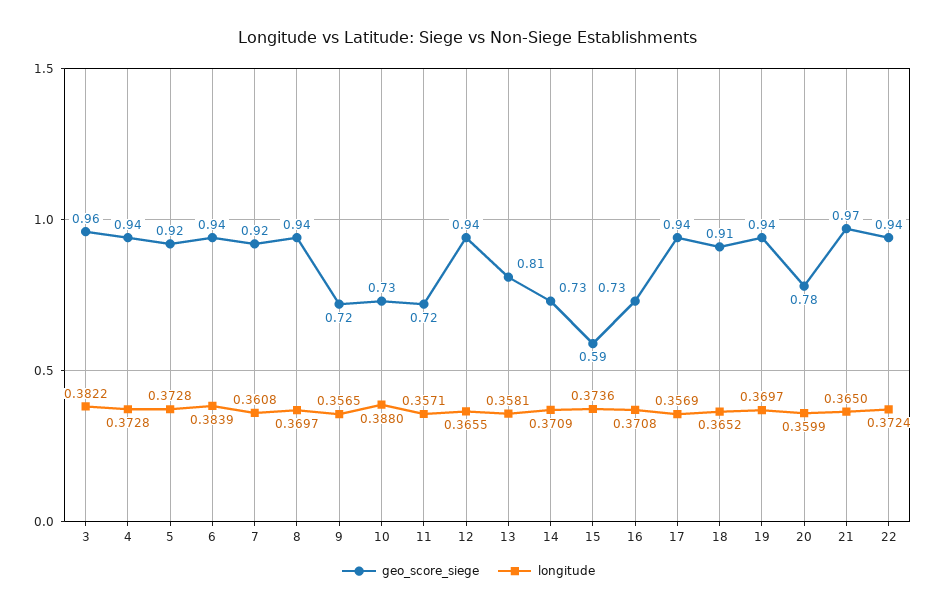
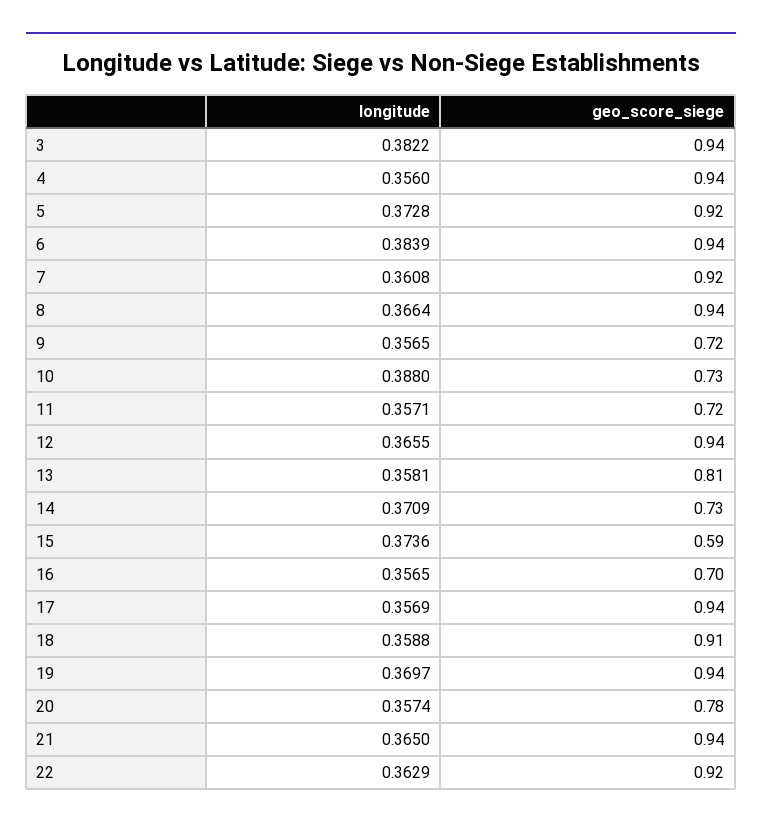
  {
    "geo_score_siege": {
-     "3": 0.96,
+     "3": 0.94,
      "4": 0.94,
      "5": 0.92,
      "6": 0.94,
      "7": 0.92,
      "8": 0.94,
      "9": 0.72,
      "10": 0.73,
      "11": 0.72,
      "12": 0.94,
      "13": 0.81,
      "14": 0.73,
      "15": 0.59,
-     "16": 0.73,
+     "16": 0.7,
      "17": 0.94,
      "18": 0.91,
      "19": 0.94,
      "20": 0.78,
-     "21": 0.97,
+     "21": 0.94,
-     "22": 0.94
+     "22": 0.92
    },
    "longitude": {
      "3": 0.3822,
-     "4": 0.3728,
+     "4": 0.356,
      "5": 0.3728,
      "6": 0.3839,
      "7": 0.3608,
-     "8": 0.3697,
+     "8": 0.3664,
      "9": 0.3565,
      "10": 0.388,
      "11": 0.3571,
      "12": 0.3655,
      "13": 0.3581,
      "14": 0.3709,
      "15": 0.3736,
-     "16": 0.3708,
+     "16": 0.3565,
      "17": 0.3569,
-     "18": 0.3652,
+     "18": 0.3588,
      "19": 0.3697,
-     "20": 0.3599,
+     "20": 0.3574,
      "21": 0.365,
-     "22": 0.3724
+     "22": 0.3629
    }
  }

